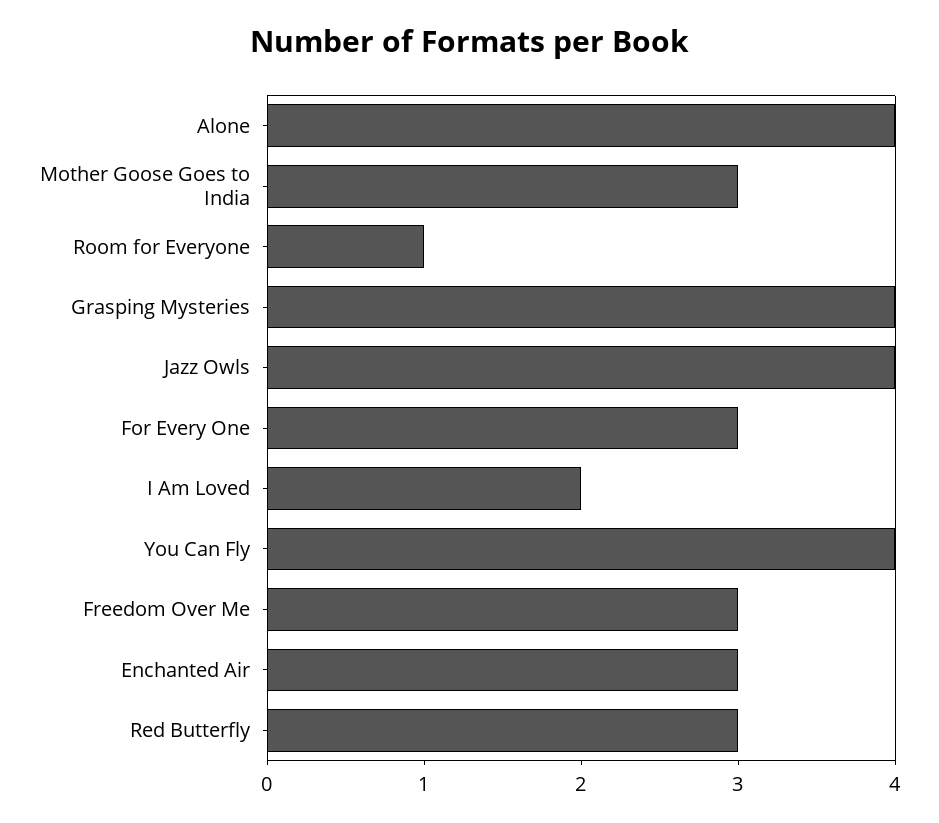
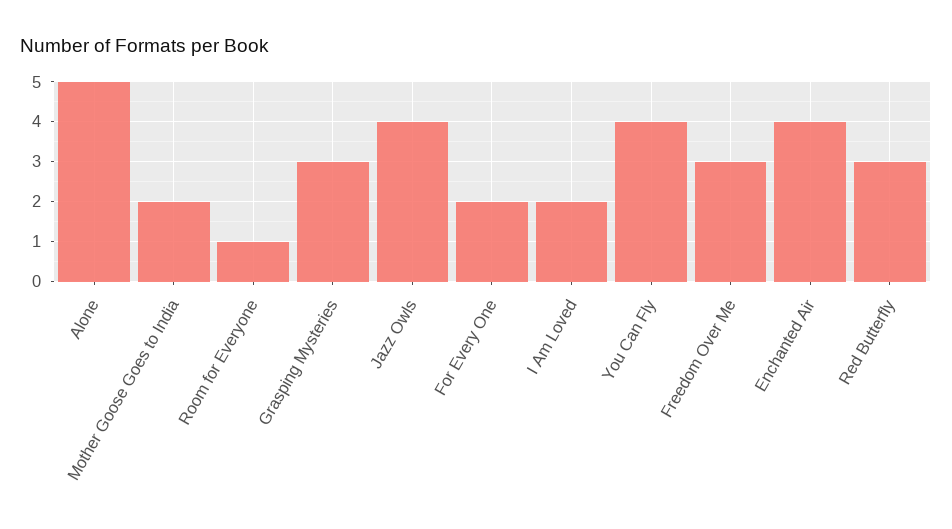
  {
-   "Alone": 4,
+   "Alone": 5,
-   "Mother Goose Goes to India": 3,
+   "Mother Goose Goes to India": 2,
    "Room for Everyone": 1,
-   "Grasping Mysteries": 4,
+   "Grasping Mysteries": 3,
    "Jazz Owls": 4,
-   "For Every One": 3,
+   "For Every One": 2,
    "I Am Loved": 2,
    "You Can Fly": 4,
    "Freedom Over Me": 3,
-   "Enchanted Air": 3,
+   "Enchanted Air": 4,
    "Red Butterfly": 3
  }

